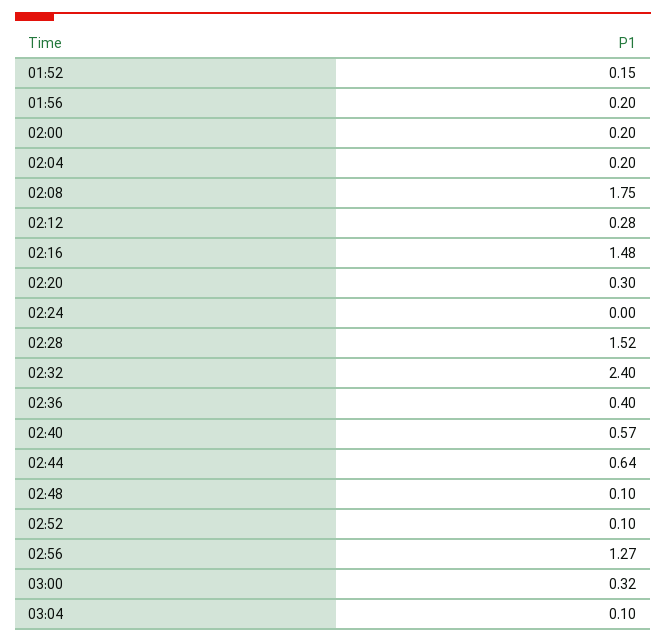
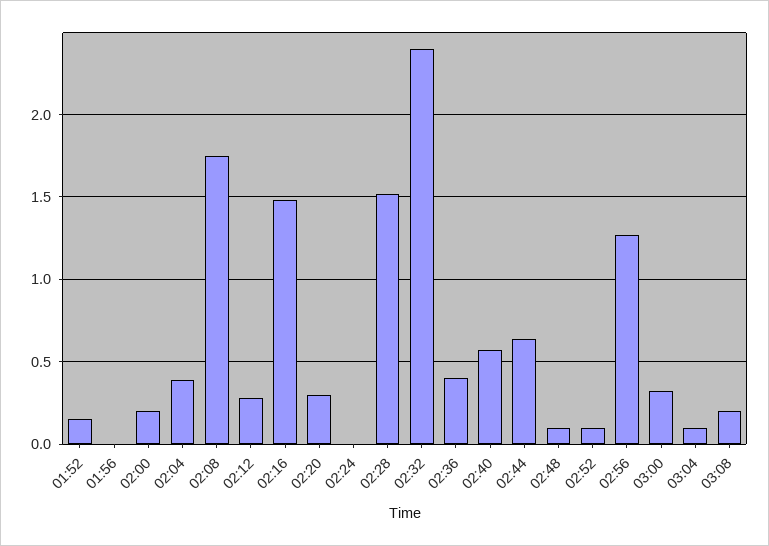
  {
    "01:52": 0.15,
-   "01:56": 0.2,
+   "01:56": 0,
    "02:00": 0.2,
-   "02:04": 0.2,
+   "02:04": 0.4,
    "02:08": 1.75,
    "02:12": 0.28,
    "02:16": 1.48,
    "02:20": 0.3,
    "02:24": 0,
    "02:28": 1.52,
    "02:32": 2.4,
    "02:36": 0.4,
    "02:40": 0.57,
    "02:44": 0.64,
    "02:48": 0.1,
    "02:52": 0.1,
    "02:56": 1.27,
    "03:00": 0.32,
-   "03:04": 0.1
+   "03:04": 0.1,
+   "03:08": 0.2
  }

